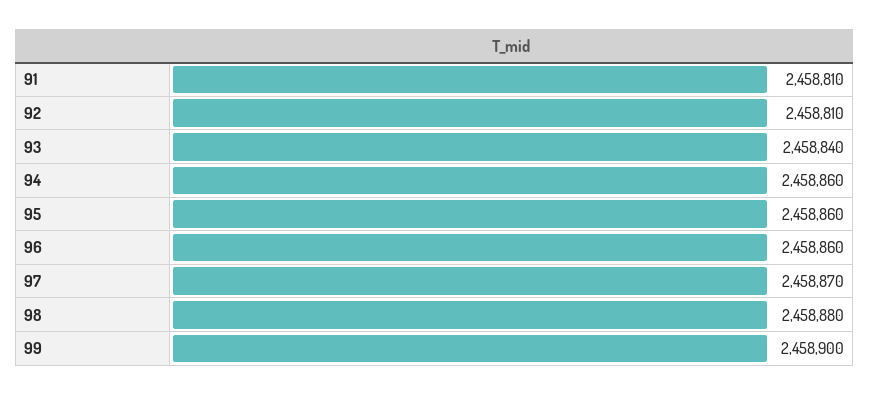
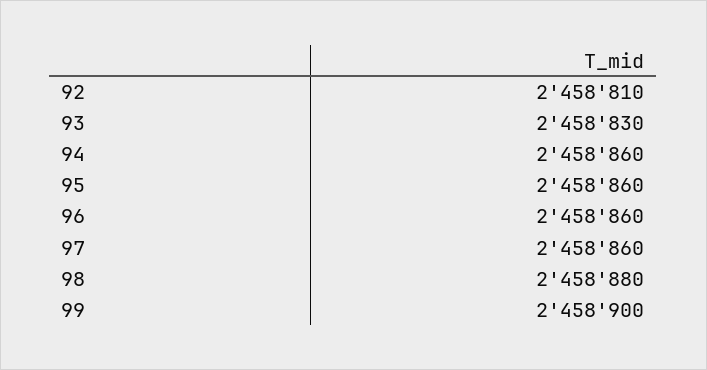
  {
-   "91": 2458810,
    "92": 2458810,
-   "93": 2458840,
+   "93": 2458830,
    "94": 2458860,
    "95": 2458860,
    "96": 2458860,
-   "97": 2458870,
+   "97": 2458860,
    "98": 2458880,
    "99": 2458900
  }

